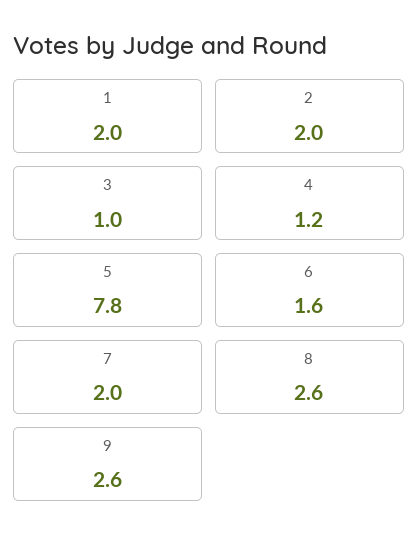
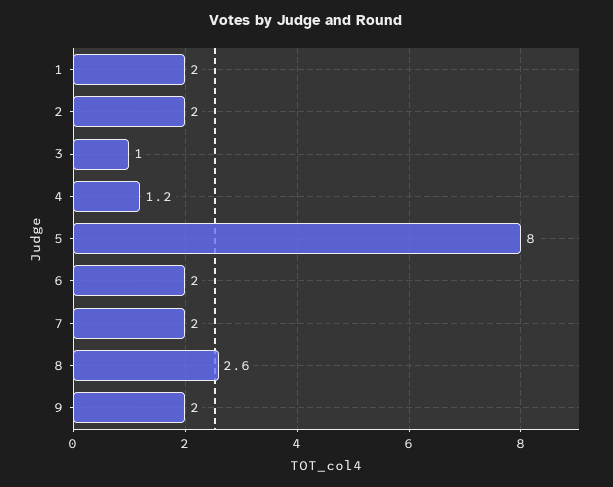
  {
    "1": 2,
    "2": 2,
    "3": 1,
    "4": 1.2,
-   "5": 7.8,
+   "5": 8,
-   "6": 1.6,
+   "6": 2,
    "7": 2,
    "8": 2.6,
-   "9": 2.6
+   "9": 2
  }

